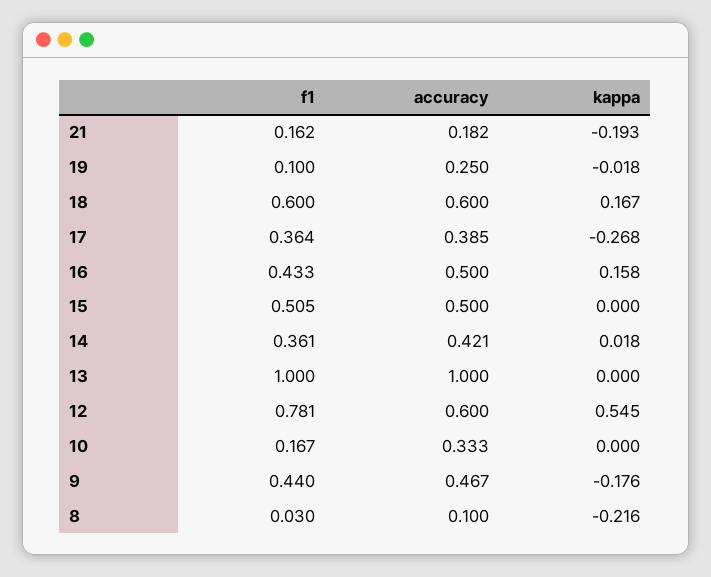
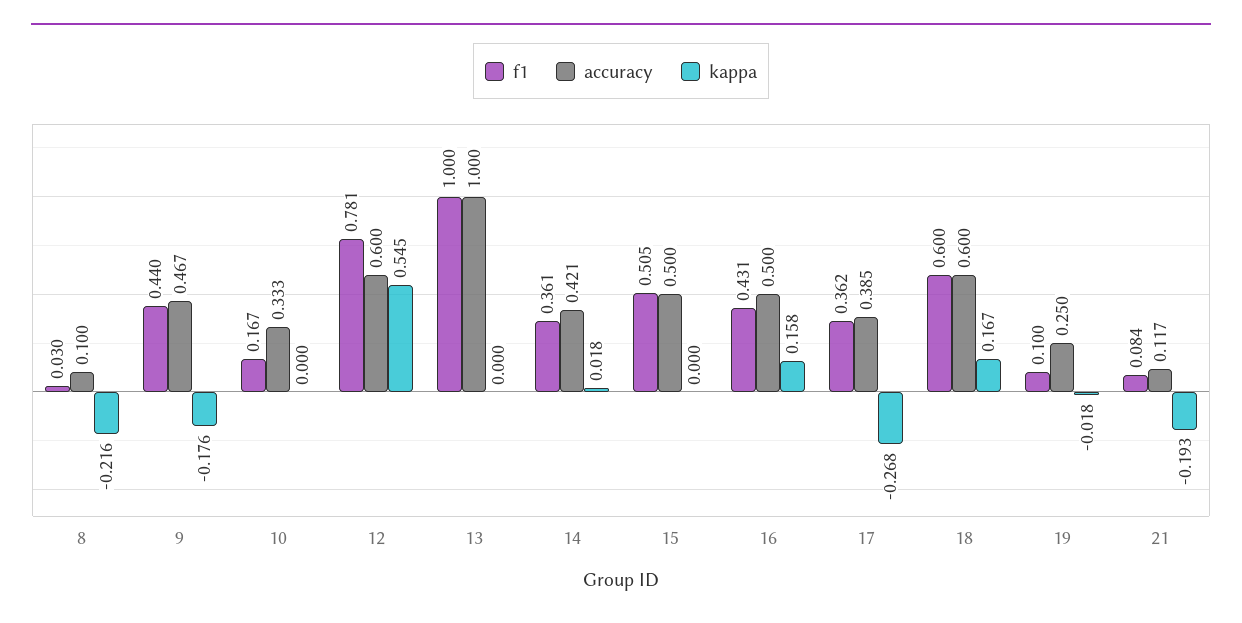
  {
    "f1": {
-     "21": 0.162,
+     "21": 0.084,
      "19": 0.1,
      "18": 0.6,
-     "17": 0.364,
+     "17": 0.362,
-     "16": 0.433,
+     "16": 0.431,
      "15": 0.505,
      "14": 0.361,
      "13": 1,
      "12": 0.781,
      "10": 0.167,
      "9": 0.44,
      "8": 0.03
    },
    "accuracy": {
-     "21": 0.182,
+     "21": 0.117,
      "19": 0.25,
      "18": 0.6,
      "17": 0.385,
      "16": 0.5,
      "15": 0.5,
      "14": 0.421,
      "13": 1,
      "12": 0.6,
      "10": 0.333,
      "9": 0.467,
      "8": 0.1
    },
    "kappa": {
      "21": -0.193,
      "19": -0.018,
      "18": 0.167,
      "17": -0.268,
      "16": 0.158,
      "15": 0,
      "14": 0.018,
      "13": 0,
      "12": 0.545,
      "10": 0,
      "9": -0.176,
      "8": -0.216
    }
  }

